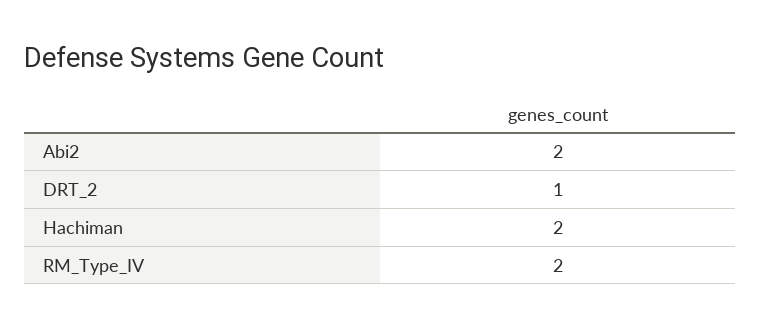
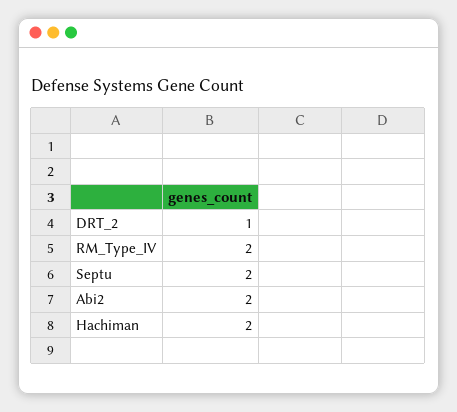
  {
    "Abi2": 2,
    "DRT_2": 1,
    "Hachiman": 2,
-   "RM_Type_IV": 2
+   "RM_Type_IV": 2,
+   "Septu": 2
  }

